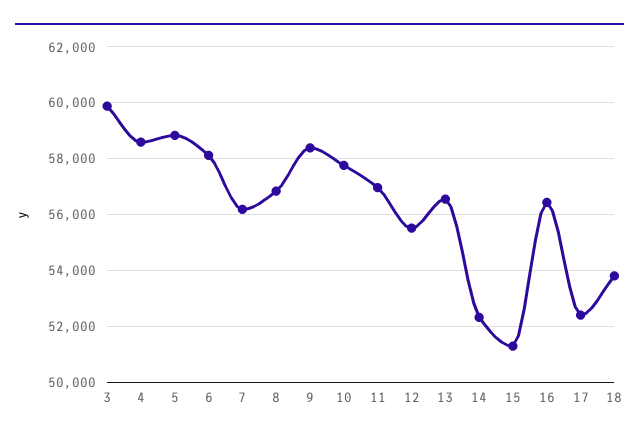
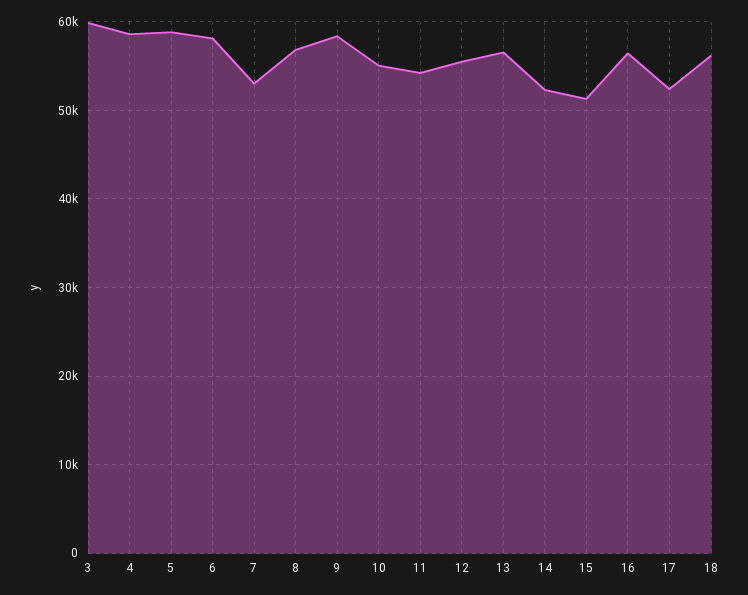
  {
    "3": 60000,
    "4": 58500,
    "5": 58750,
    "6": 58000,
-   "7": 56250,
+   "7": 53000,
    "8": 56750,
    "9": 58500,
-   "10": 57750,
+   "10": 55000,
-   "11": 57000,
+   "11": 54000,
    "12": 55500,
    "13": 56500,
    "14": 52250,
    "15": 51250,
    "16": 56500,
    "17": 52500,
-   "18": 53750
+   "18": 56000
  }

